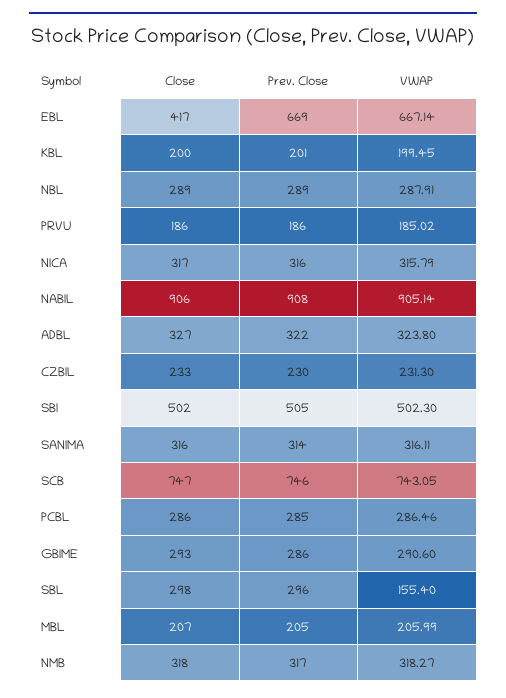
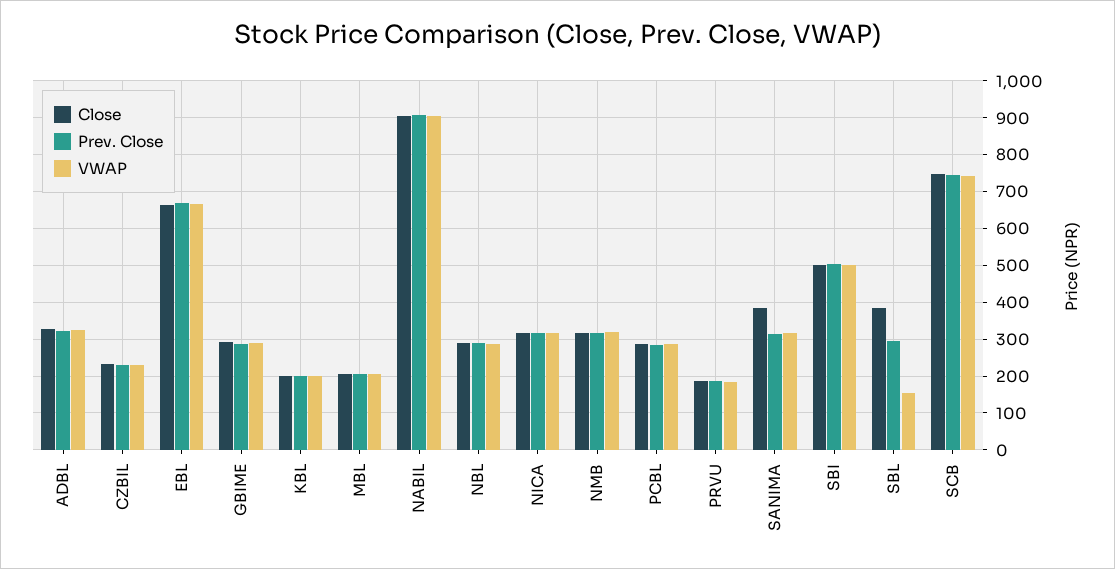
  {
    "Close": {
-     "EBL": 417,
+     "EBL": 660,
      "KBL": 200,
      "NBL": 289,
      "PRVU": 186,
      "NICA": 317,
      "NABIL": 906,
      "ADBL": 327,
      "CZBIL": 233,
      "SBI": 502,
-     "SANIMA": 316,
+     "SANIMA": 380,
      "SCB": 747,
      "PCBL": 286,
      "GBIME": 293,
-     "SBL": 298,
+     "SBL": 380,
      "MBL": 207,
      "NMB": 318
    },
    "Prev. Close": {
      "EBL": 669,
      "KBL": 201,
      "NBL": 289,
      "PRVU": 186,
      "NICA": 316,
      "NABIL": 908,
      "ADBL": 322,
      "CZBIL": 230,
      "SBI": 505,
      "SANIMA": 314,
      "SCB": 746,
      "PCBL": 285,
      "GBIME": 286,
      "SBL": 296,
      "MBL": 205,
      "NMB": 317
    },
    "VWAP": {
      "EBL": 667.14,
      "KBL": 199.45,
      "NBL": 287.91,
      "PRVU": 185.02,
      "NICA": 315.79,
      "NABIL": 905.14,
      "ADBL": 323.8,
      "CZBIL": 231.3,
      "SBI": 502.3,
      "SANIMA": 316.11,
      "SCB": 743.05,
      "PCBL": 286.46,
      "GBIME": 290.6,
      "SBL": 155.4,
      "MBL": 205.99,
      "NMB": 318.27
    }
  }

